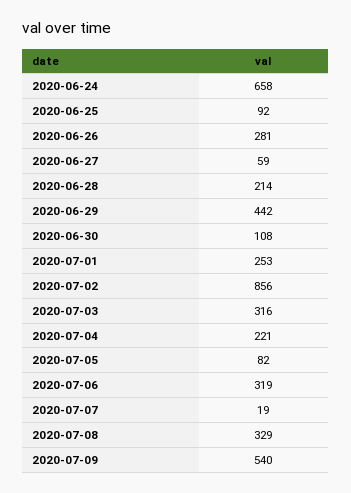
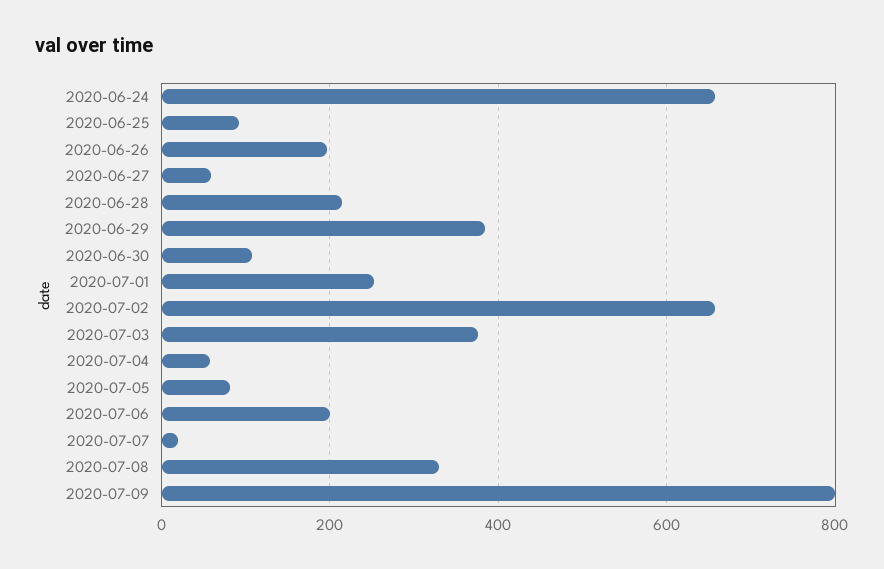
  {
    "2020-06-24": 658,
    "2020-06-25": 92,
-   "2020-06-26": 281,
+   "2020-06-26": 200,
    "2020-06-27": 59,
    "2020-06-28": 214,
-   "2020-06-29": 442,
+   "2020-06-29": 380,
    "2020-06-30": 108,
    "2020-07-01": 253,
-   "2020-07-02": 856,
+   "2020-07-02": 660,
-   "2020-07-03": 316,
+   "2020-07-03": 380,
-   "2020-07-04": 221,
+   "2020-07-04": 60,
    "2020-07-05": 82,
-   "2020-07-06": 319,
+   "2020-07-06": 200,
    "2020-07-07": 19,
    "2020-07-08": 329,
-   "2020-07-09": 540
+   "2020-07-09": 800
  }

